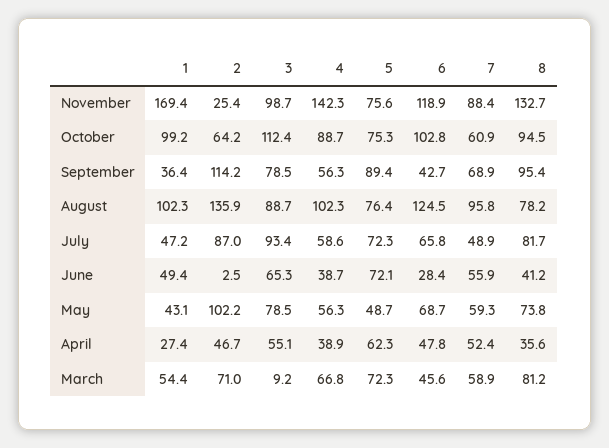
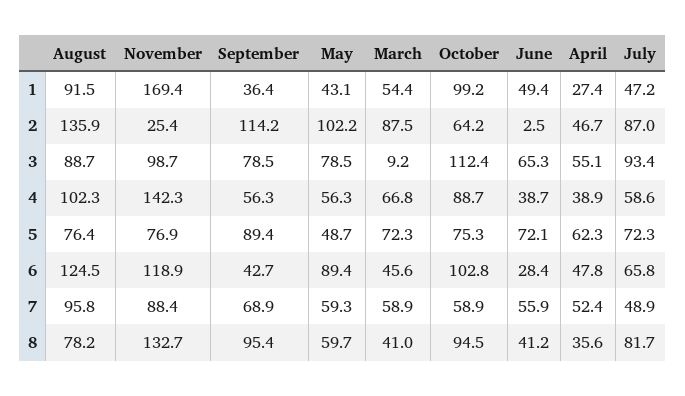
  {
    "1": {
      "November": 169.4,
      "October": 99.2,
      "September": 36.4,
-     "August": 102.3,
+     "August": 91.5,
      "July": 47.2,
      "June": 49.4,
      "May": 43.1,
      "April": 27.4,
      "March": 54.4
    },
    "2": {
      "November": 25.4,
      "October": 64.2,
      "September": 114.2,
      "August": 135.9,
      "July": 87,
      "June": 2.5,
      "May": 102.2,
      "April": 46.7,
-     "March": 71
+     "March": 87.5
    },
    "3": {
      "November": 98.7,
      "October": 112.4,
      "September": 78.5,
      "August": 88.7,
      "July": 93.4,
      "June": 65.3,
      "May": 78.5,
      "April": 55.1,
      "March": 9.2
    },
    "4": {
      "November": 142.3,
      "October": 88.7,
      "September": 56.3,
      "August": 102.3,
      "July": 58.6,
      "June": 38.7,
      "May": 56.3,
      "April": 38.9,
      "March": 66.8
    },
    "5": {
-     "November": 75.6,
+     "November": 76.9,
      "October": 75.3,
      "September": 89.4,
      "August": 76.4,
      "July": 72.3,
      "June": 72.1,
      "May": 48.7,
      "April": 62.3,
      "March": 72.3
    },
    "6": {
      "November": 118.9,
      "October": 102.8,
      "September": 42.7,
      "August": 124.5,
      "July": 65.8,
      "June": 28.4,
-     "May": 68.7,
+     "May": 89.4,
      "April": 47.8,
      "March": 45.6
    },
    "7": {
      "November": 88.4,
-     "October": 60.9,
+     "October": 58.9,
      "September": 68.9,
      "August": 95.8,
      "July": 48.9,
      "June": 55.9,
      "May": 59.3,
      "April": 52.4,
      "March": 58.9
    },
    "8": {
      "November": 132.7,
      "October": 94.5,
      "September": 95.4,
      "August": 78.2,
      "July": 81.7,
      "June": 41.2,
-     "May": 73.8,
+     "May": 59.7,
      "April": 35.6,
-     "March": 81.2
+     "March": 41
    }
  }

